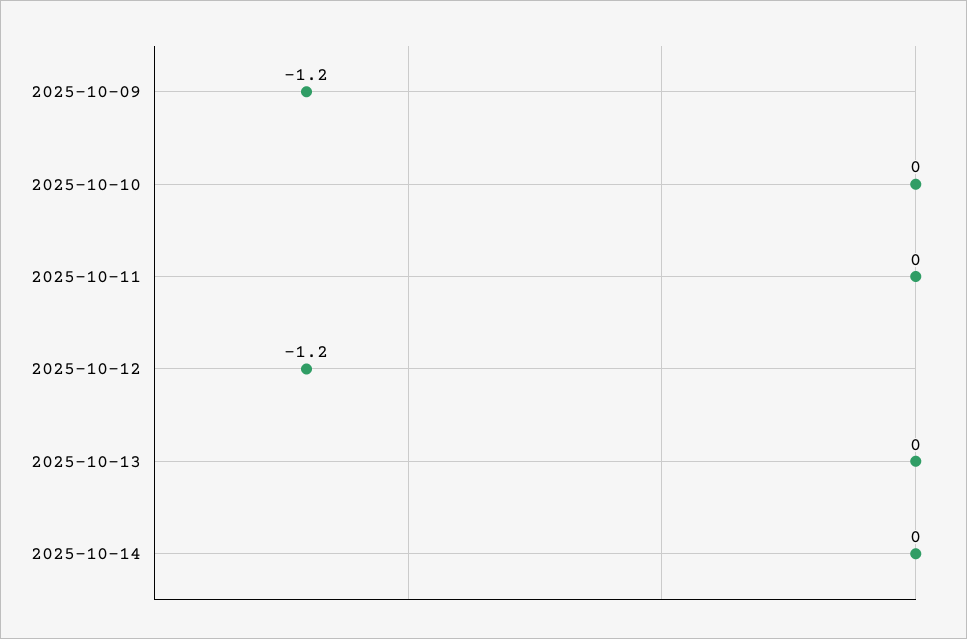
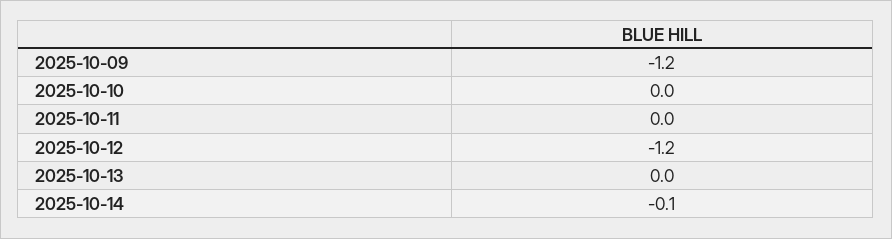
  {
    "2025-10-09": -1.2,
    "2025-10-10": 0,
    "2025-10-11": 0,
    "2025-10-12": -1.2,
    "2025-10-13": 0,
-   "2025-10-14": 0
+   "2025-10-14": -0.1
  }

